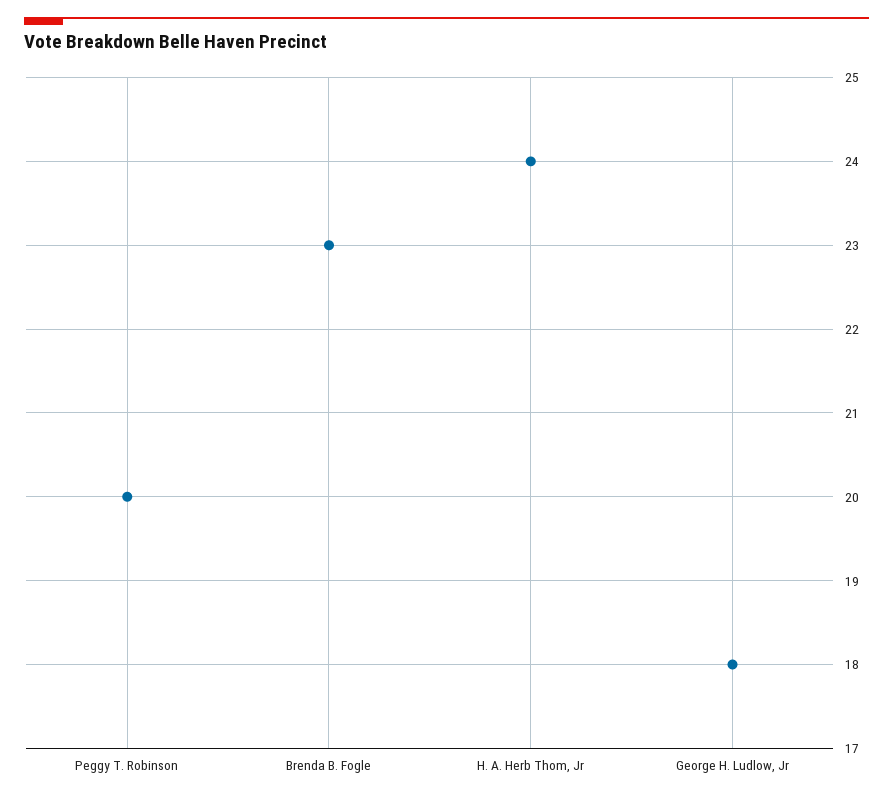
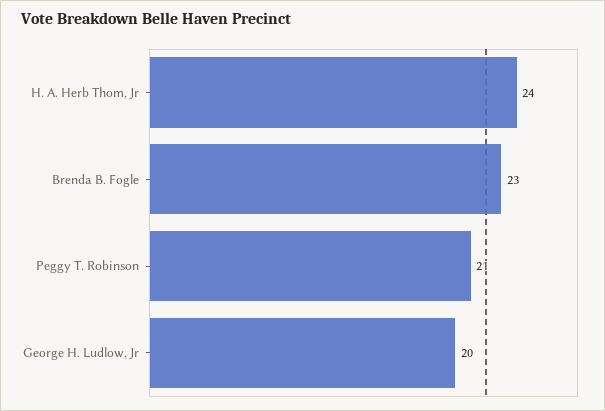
  {
-   "Peggy T. Robinson": 20,
+   "Peggy T. Robinson": 21,
    "Brenda B. Fogle": 23,
    "H. A. Herb Thom, Jr": 24,
-   "George H. Ludlow, Jr": 18
+   "George H. Ludlow, Jr": 20
  }

